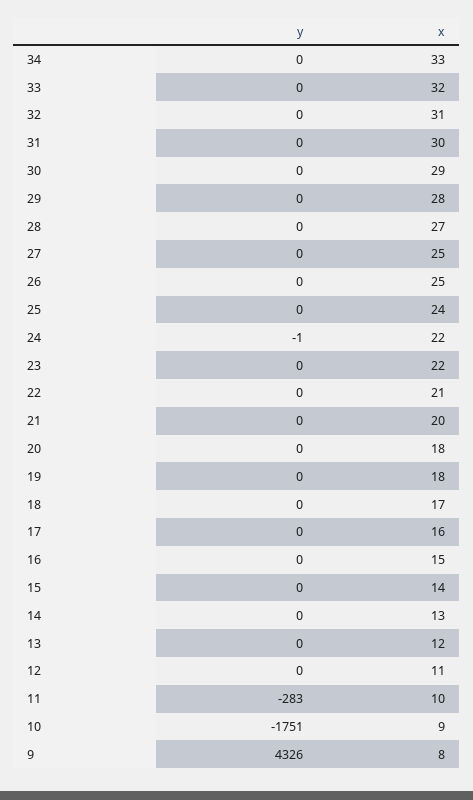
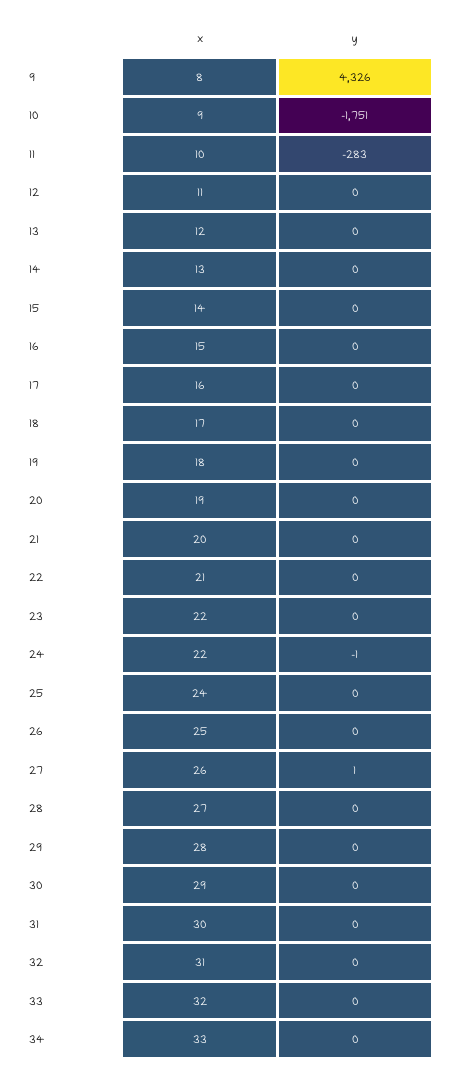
  {
    "y": {
      "34": 0,
      "33": 0,
      "32": 0,
      "31": 0,
      "30": 0,
      "29": 0,
      "28": 0,
-     "27": 0,
+     "27": 1,
      "26": 0,
      "25": 0,
      "24": -1,
      "23": 0,
      "22": 0,
      "21": 0,
      "20": 0,
      "19": 0,
      "18": 0,
      "17": 0,
      "16": 0,
      "15": 0,
      "14": 0,
      "13": 0,
      "12": 0,
      "11": -283,
      "10": -1751,
      "9": 4326
    },
    "x": {
      "34": 33,
      "33": 32,
      "32": 31,
      "31": 30,
      "30": 29,
      "29": 28,
      "28": 27,
-     "27": 25,
+     "27": 26,
      "26": 25,
      "25": 24,
      "24": 22,
      "23": 22,
      "22": 21,
      "21": 20,
-     "20": 18,
+     "20": 19,
      "19": 18,
      "18": 17,
      "17": 16,
      "16": 15,
      "15": 14,
      "14": 13,
      "13": 12,
      "12": 11,
      "11": 10,
      "10": 9,
      "9": 8
    }
  }

